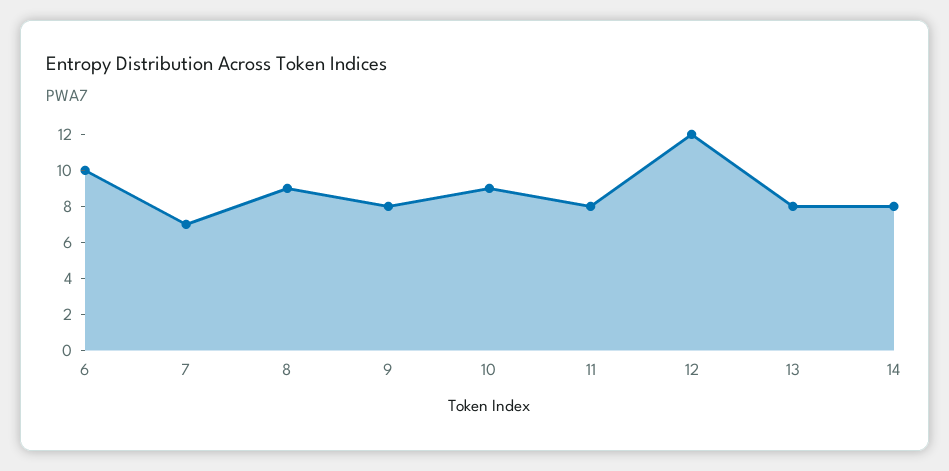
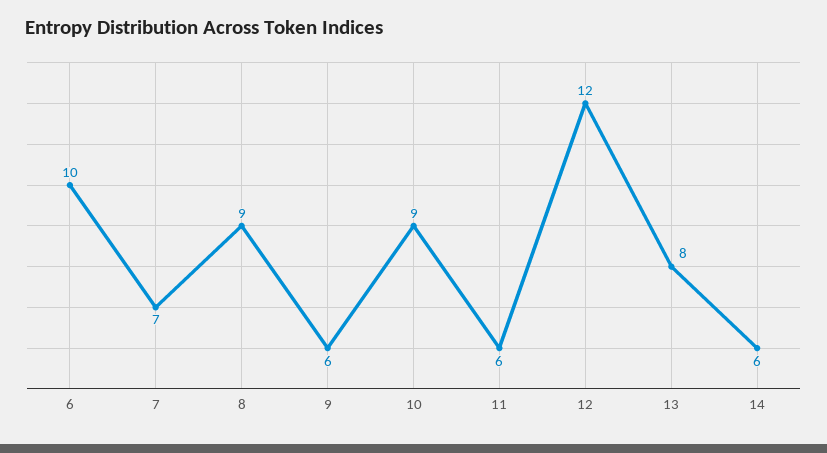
  {
    "6": 10,
    "7": 7,
    "8": 9,
-   "9": 8,
+   "9": 6,
    "10": 9,
-   "11": 8,
+   "11": 6,
    "12": 12,
    "13": 8,
-   "14": 8
+   "14": 6
  }

